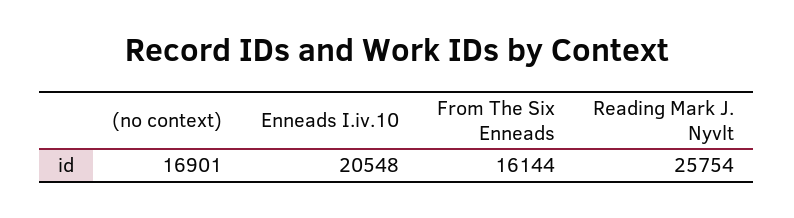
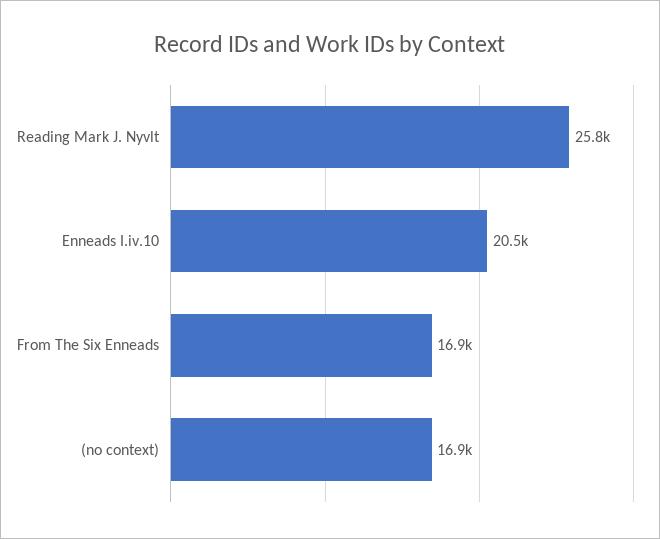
  {
    "(no context)": 16901,
    "Enneads I.iv.10": 20548,
-   "From The Six Enneads": 16144,
+   "From The Six Enneads": 16900,
    "Reading Mark J. Nyvlt": 25754
  }

